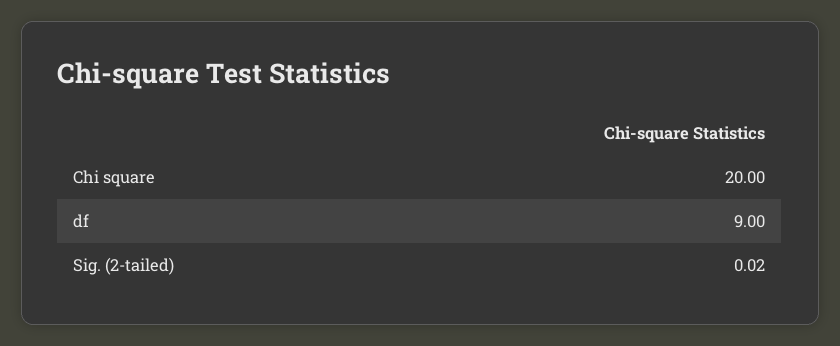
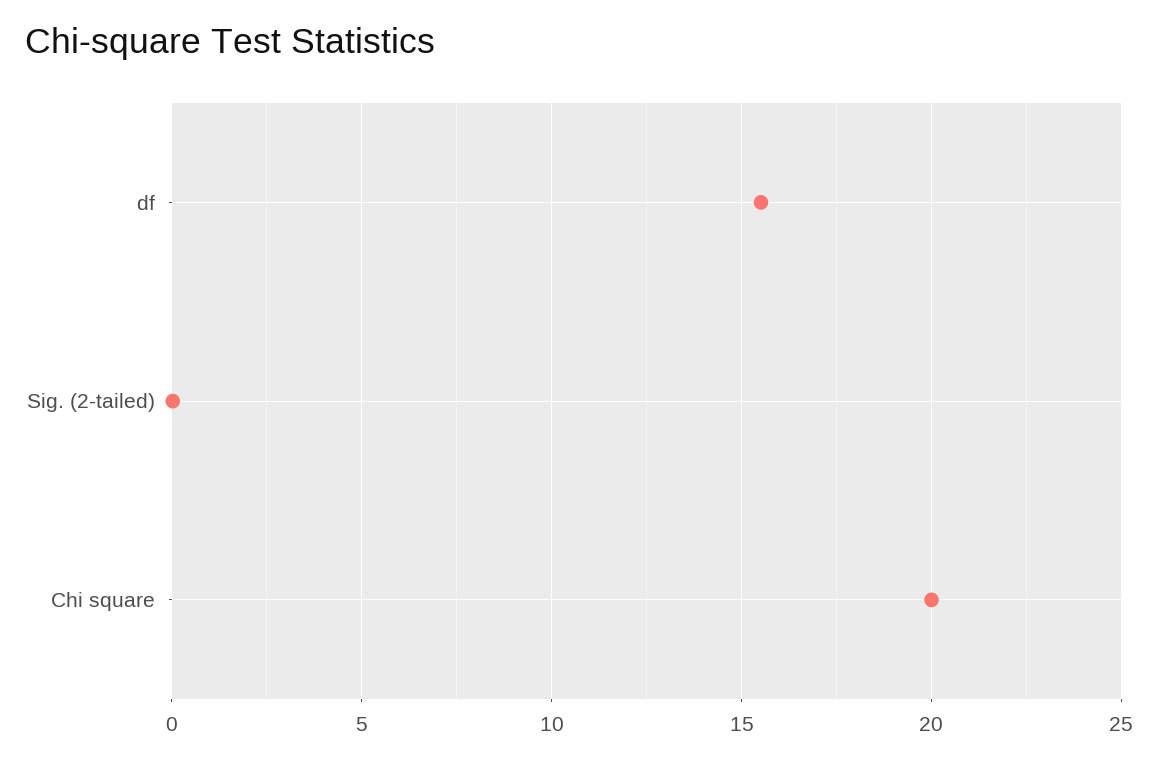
  {
    "Chi square": 20,
-   "df": 9,
+   "df": 15.5,
    "Sig. (2-tailed)": 0.02
  }

